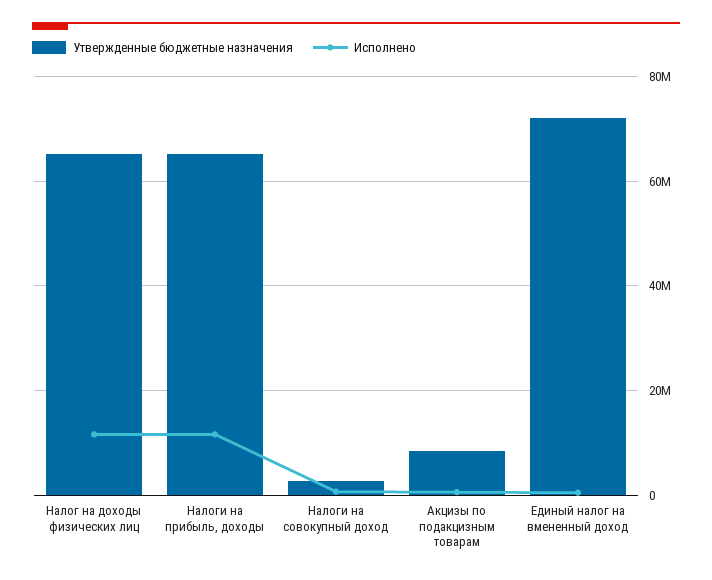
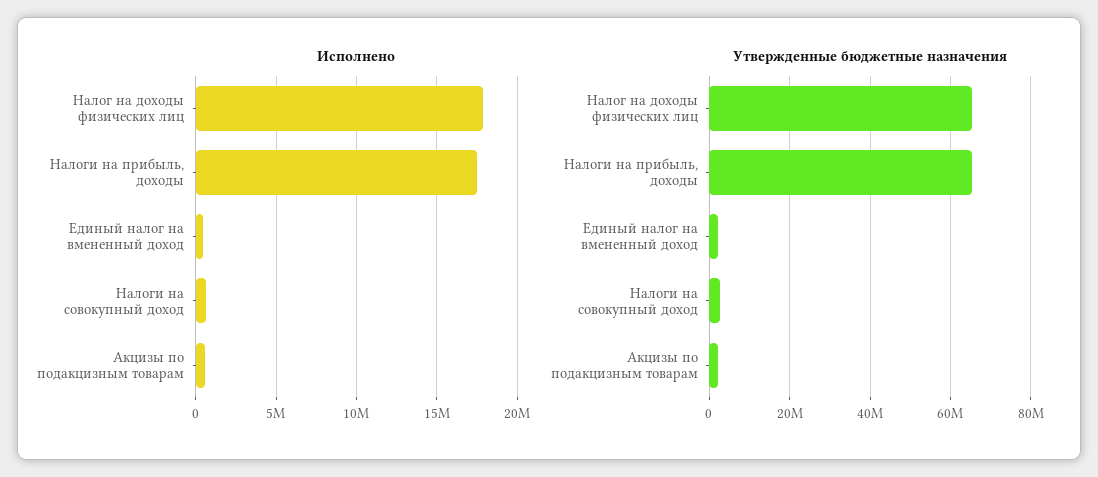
  {
    "Утвержденные бюджетные назначения": {
      "Налог на доходы физических лиц": 66000000,
      "Налоги на прибыль, доходы": 66000000,
      "Налоги на совокупный доход": 2000000,
-     "Акцизы по подакцизным товарам": 8000000,
+     "Акцизы по подакцизным товарам": 2000000,
-     "Единый налог на вмененный доход": 72000000
+     "Единый налог на вмененный доход": 2000000
    },
    "Исполнено": {
-     "Налог на доходы физических лиц": 12000000,
+     "Налог на доходы физических лиц": 18000000,
-     "Налоги на прибыль, доходы": 12000000,
+     "Налоги на прибыль, доходы": 17500000,
      "Налоги на совокупный доход": 500000,
      "Акцизы по подакцизным товарам": 500000,
      "Единый налог на вмененный доход": 500000
    }
  }

